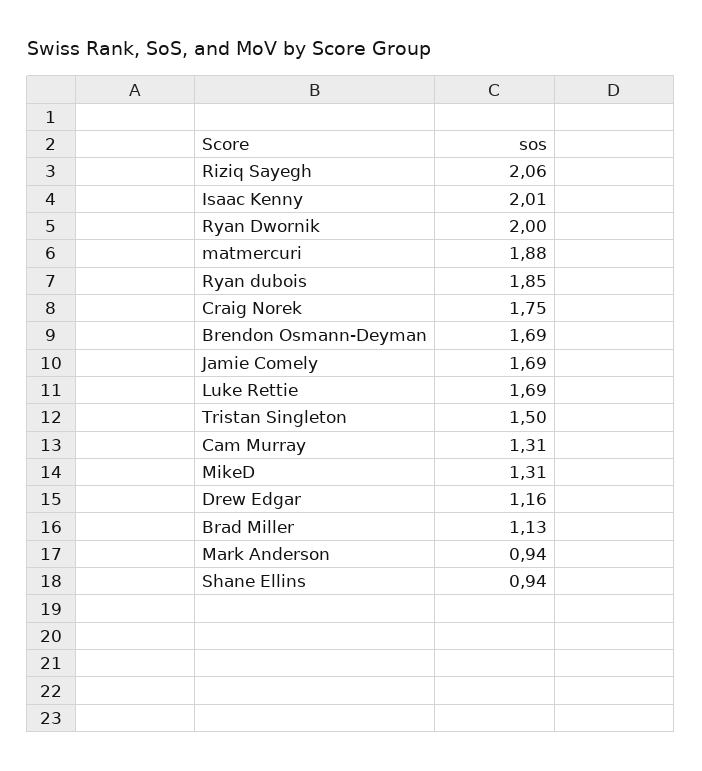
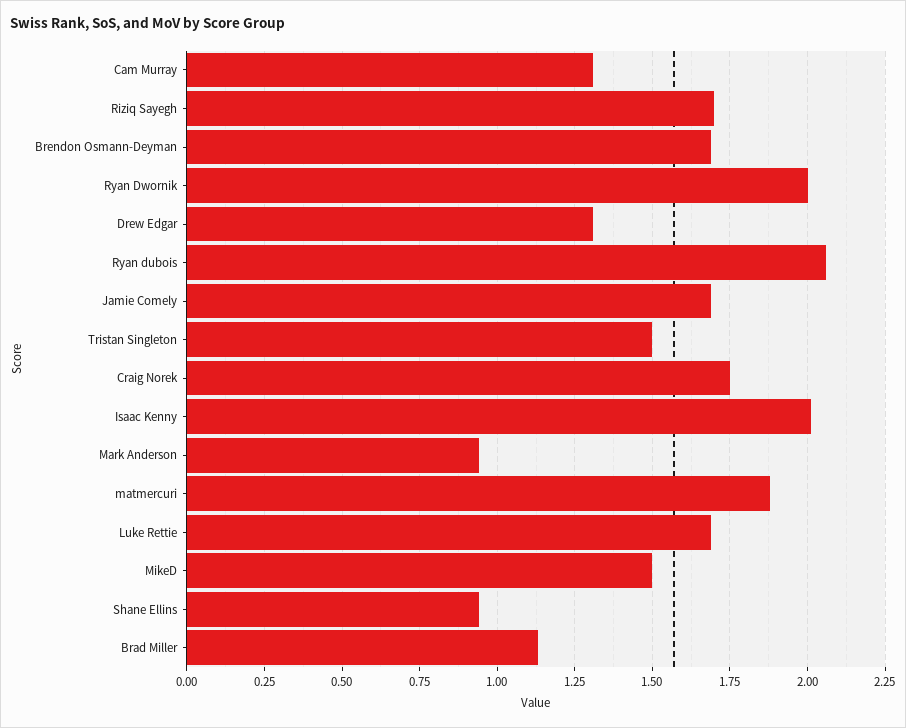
  {
-   "Riziq Sayegh": 2.06,
+   "Riziq Sayegh": 1.7,
    "Isaac Kenny": 2.01,
    "Ryan Dwornik": 2,
    "matmercuri": 1.88,
-   "Ryan dubois": 1.85,
+   "Ryan dubois": 2.05,
    "Craig Norek": 1.75,
    "Brendon Osmann-Deyman": 1.69,
    "Jamie Comely": 1.69,
    "Luke Rettie": 1.69,
    "Tristan Singleton": 1.5,
    "Cam Murray": 1.31,
-   "MikeD": 1.31,
+   "MikeD": 1.5,
-   "Drew Edgar": 1.16,
+   "Drew Edgar": 1.3,
    "Brad Miller": 1.13,
    "Mark Anderson": 0.94,
    "Shane Ellins": 0.94
  }

